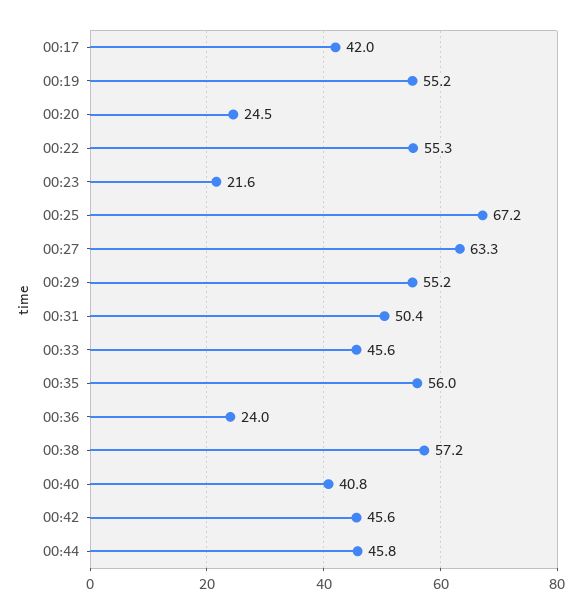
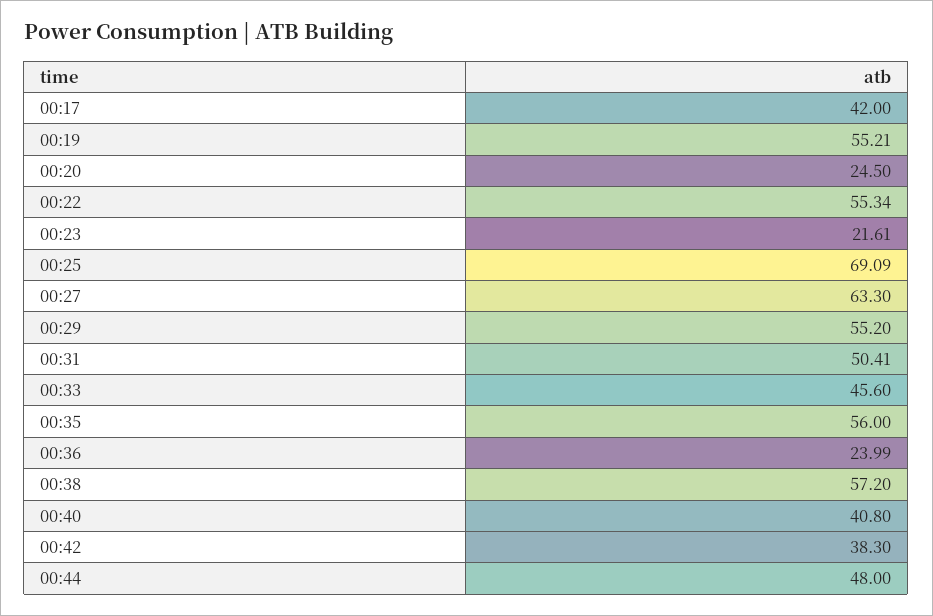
  {
    "00:17": 42,
    "00:19": 55.21,
    "00:20": 24.5,
    "00:22": 55.34,
    "00:23": 21.61,
-   "00:25": 67.2,
+   "00:25": 69.09,
    "00:27": 63.3,
    "00:29": 55.2,
    "00:31": 50.41,
    "00:33": 45.6,
    "00:35": 56,
    "00:36": 23.99,
    "00:38": 57.2,
    "00:40": 40.8,
-   "00:42": 45.6,
+   "00:42": 38.3,
-   "00:44": 45.8
+   "00:44": 48
  }

